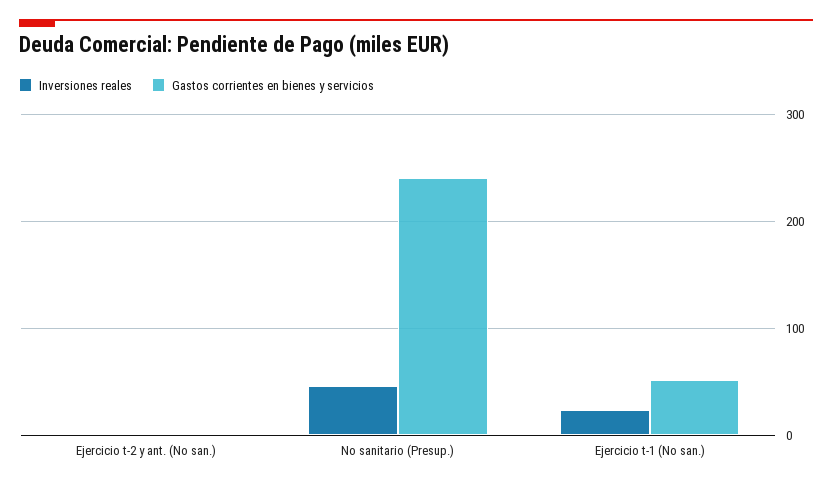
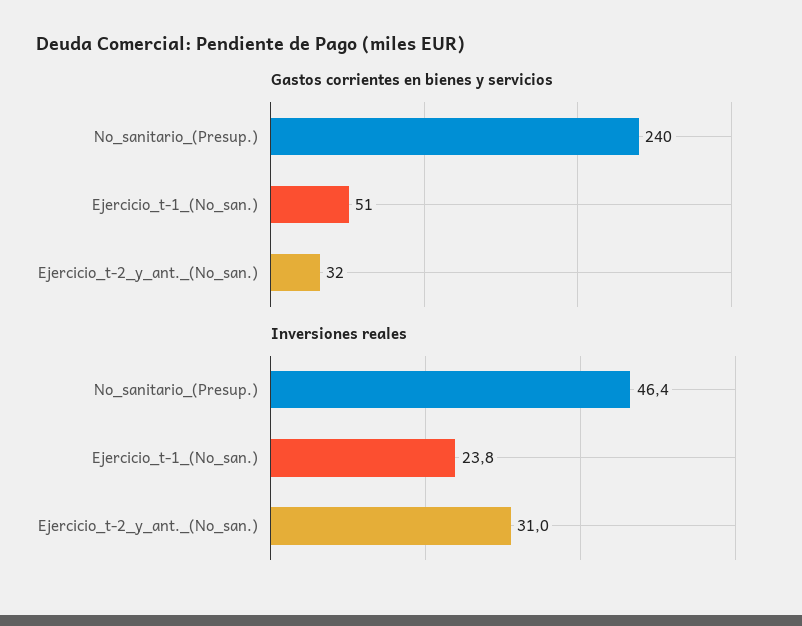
  {
    "Inversiones reales": {
-     "Ejercicio t-2 y ant. (No san.)": 0,
+     "Ejercicio t-2 y ant. (No san.)": 31,
      "No sanitario (Presup.)": 46.4,
      "Ejercicio t-1 (No san.)": 23.8
    },
    "Gastos corrientes en bienes y servicios": {
-     "Ejercicio t-2 y ant. (No san.)": 0,
+     "Ejercicio t-2 y ant. (No san.)": 32,
      "No sanitario (Presup.)": 240,
      "Ejercicio t-1 (No san.)": 51
    }
  }

